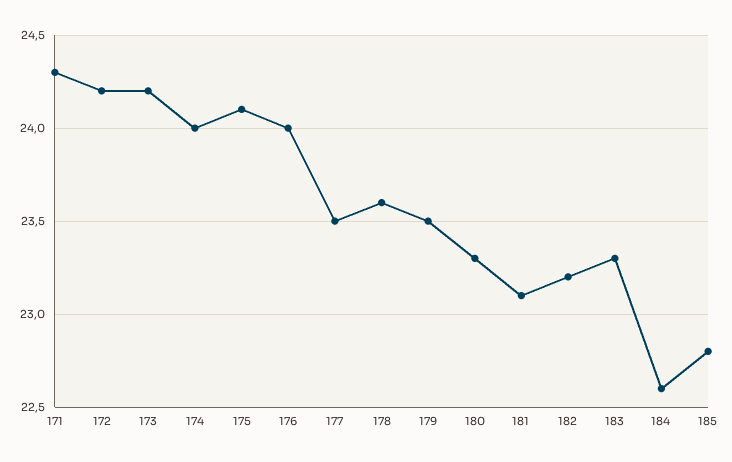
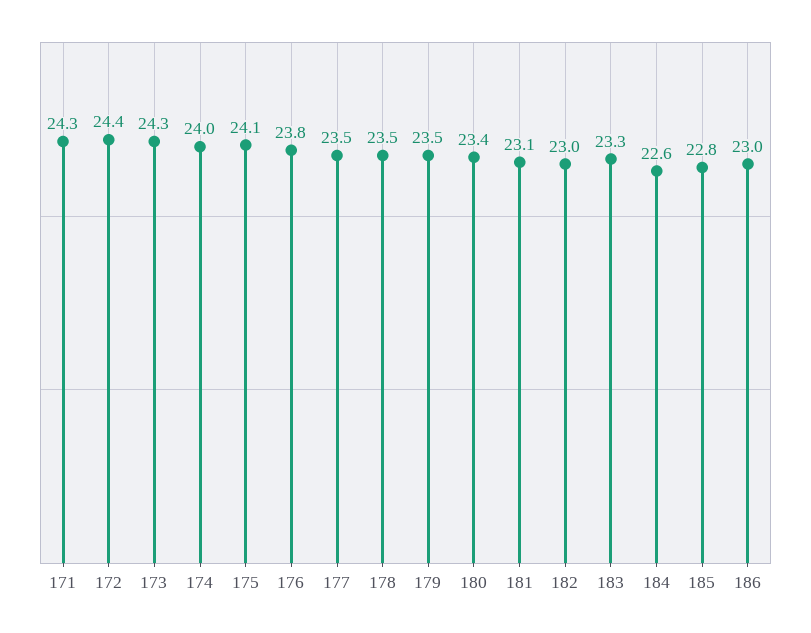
  {
    "171": 24.3,
-   "172": 24.2,
+   "172": 24.4,
-   "173": 24.2,
+   "173": 24.3,
    "174": 24,
    "175": 24.1,
-   "176": 24,
+   "176": 23.8,
    "177": 23.5,
-   "178": 23.6,
+   "178": 23.5,
    "179": 23.5,
-   "180": 23.3,
+   "180": 23.4,
    "181": 23.1,
-   "182": 23.2,
+   "182": 23,
    "183": 23.3,
    "184": 22.6,
-   "185": 22.8
+   "185": 22.8,
+   "186": 23
  }

